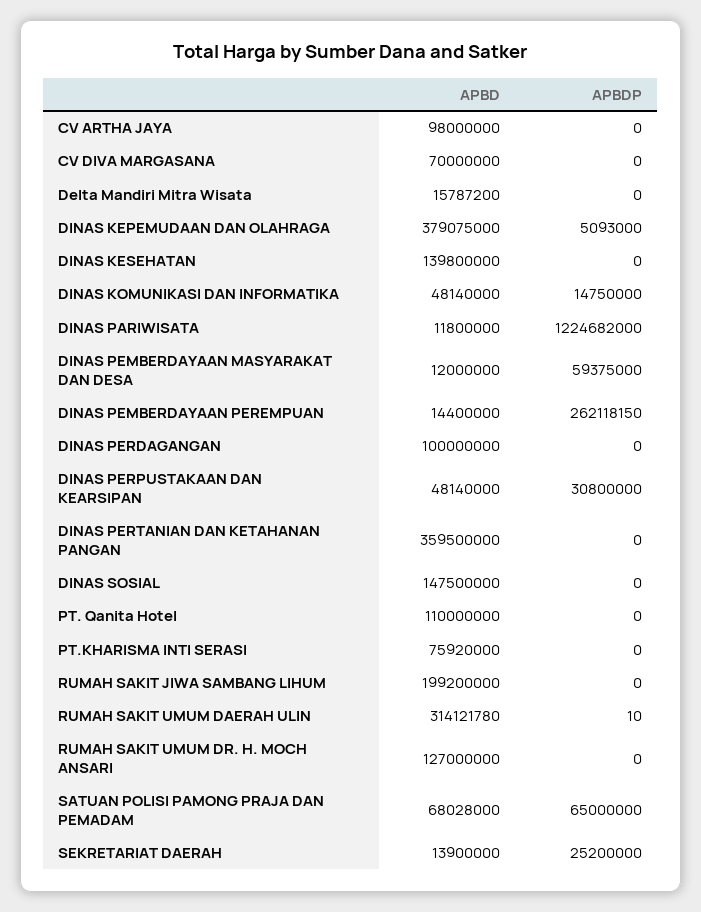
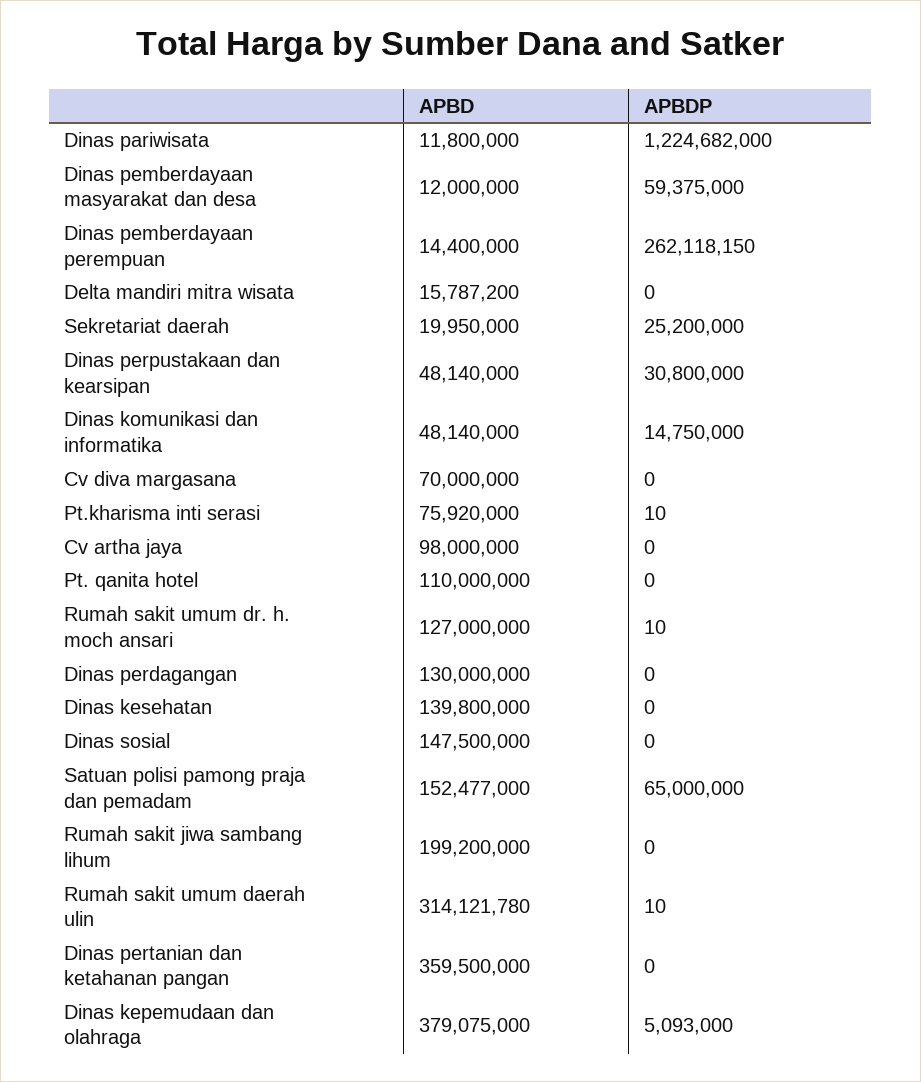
  {
    "APBD": {
      "CV ARTHA JAYA": 98000000,
      "CV DIVA MARGASANA": 70000000,
      "Delta Mandiri Mitra Wisata": 15787200,
      "DINAS KEPEMUDAAN DAN OLAHRAGA": 379075000,
      "DINAS KESEHATAN": 139800000,
      "DINAS KOMUNIKASI DAN INFORMATIKA": 48140000,
      "DINAS PARIWISATA": 11800000,
      "DINAS PEMBERDAYAAN MASYARAKAT DAN DESA": 12000000,
      "DINAS PEMBERDAYAAN PEREMPUAN": 14400000,
-     "DINAS PERDAGANGAN": 100000000,
+     "DINAS PERDAGANGAN": 130000000,
      "DINAS PERPUSTAKAAN DAN KEARSIPAN": 48140000,
      "DINAS PERTANIAN DAN KETAHANAN PANGAN": 359500000,
      "DINAS SOSIAL": 147500000,
      "PT. Qanita Hotel": 110000000,
      "PT.KHARISMA INTI SERASI": 75920000,
      "RUMAH SAKIT JIWA SAMBANG LIHUM": 199200000,
      "RUMAH SAKIT UMUM DAERAH ULIN": 314121780,
      "RUMAH SAKIT UMUM DR. H. MOCH ANSARI": 127000000,
-     "SATUAN POLISI PAMONG PRAJA DAN PEMADAM": 68028000,
+     "SATUAN POLISI PAMONG PRAJA DAN PEMADAM": 152477000,
-     "SEKRETARIAT DAERAH": 13900000
+     "SEKRETARIAT DAERAH": 19950000
    },
    "APBDP": {
      "CV ARTHA JAYA": 0,
      "CV DIVA MARGASANA": 0,
      "Delta Mandiri Mitra Wisata": 0,
      "DINAS KEPEMUDAAN DAN OLAHRAGA": 5093000,
      "DINAS KESEHATAN": 0,
      "DINAS KOMUNIKASI DAN INFORMATIKA": 14750000,
      "DINAS PARIWISATA": 1224682000,
      "DINAS PEMBERDAYAAN MASYARAKAT DAN DESA": 59375000,
      "DINAS PEMBERDAYAAN PEREMPUAN": 262118150,
      "DINAS PERDAGANGAN": 0,
      "DINAS PERPUSTAKAAN DAN KEARSIPAN": 30800000,
      "DINAS PERTANIAN DAN KETAHANAN PANGAN": 0,
      "DINAS SOSIAL": 0,
      "PT. Qanita Hotel": 0,
-     "PT.KHARISMA INTI SERASI": 0,
+     "PT.KHARISMA INTI SERASI": 10,
      "RUMAH SAKIT JIWA SAMBANG LIHUM": 0,
      "RUMAH SAKIT UMUM DAERAH ULIN": 10,
-     "RUMAH SAKIT UMUM DR. H. MOCH ANSARI": 0,
+     "RUMAH SAKIT UMUM DR. H. MOCH ANSARI": 10,
      "SATUAN POLISI PAMONG PRAJA DAN PEMADAM": 65000000,
      "SEKRETARIAT DAERAH": 25200000
    }
  }

